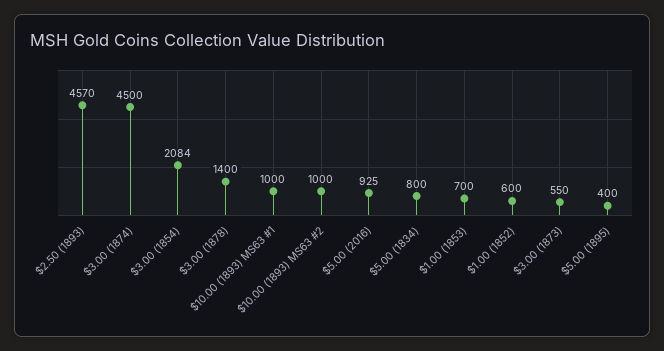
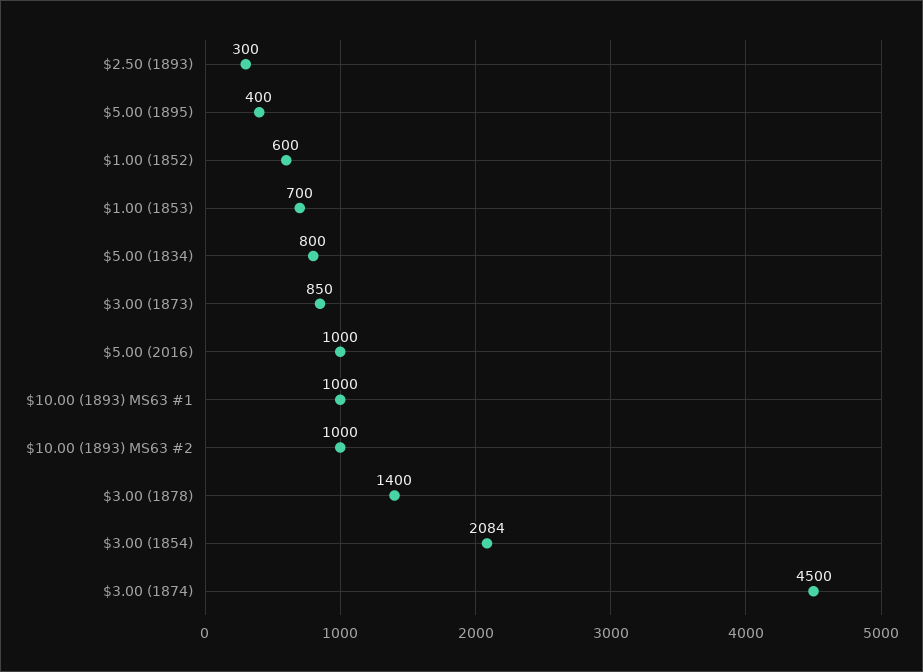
  {
-   "$2.50 (1893)": 4570,
+   "$2.50 (1893)": 300,
    "$3.00 (1874)": 4500,
    "$3.00 (1854)": 2084,
    "$3.00 (1878)": 1400,
    "$10.00 (1893) MS63 #1": 1000,
    "$10.00 (1893) MS63 #2": 1000,
-   "$5.00 (2016)": 925,
+   "$5.00 (2016)": 1000,
    "$5.00 (1834)": 800,
    "$1.00 (1853)": 700,
    "$1.00 (1852)": 600,
-   "$3.00 (1873)": 550,
+   "$3.00 (1873)": 850,
    "$5.00 (1895)": 400
  }

